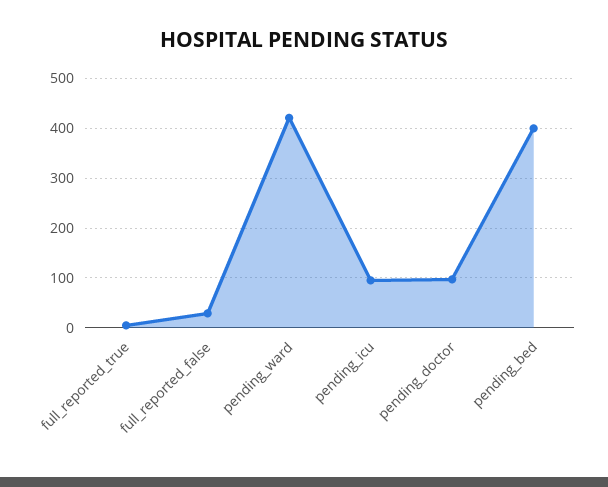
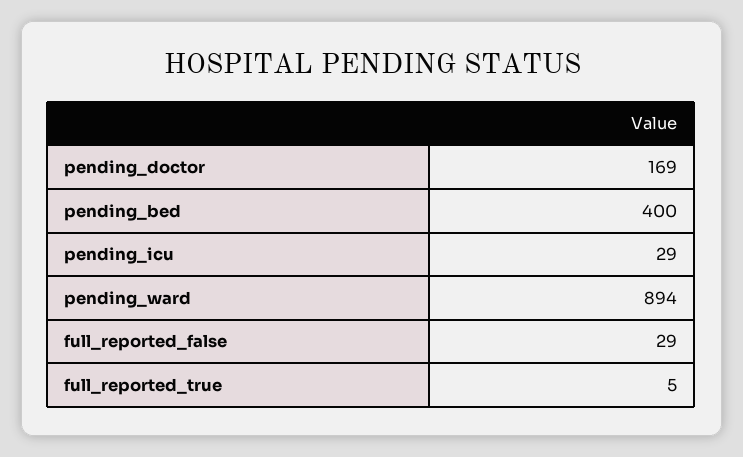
  {
    "full_reported_true": 5,
    "full_reported_false": 29,
-   "pending_ward": 420,
+   "pending_ward": 894,
-   "pending_icu": 100,
+   "pending_icu": 29,
-   "pending_doctor": 100,
+   "pending_doctor": 169,
    "pending_bed": 400
  }

